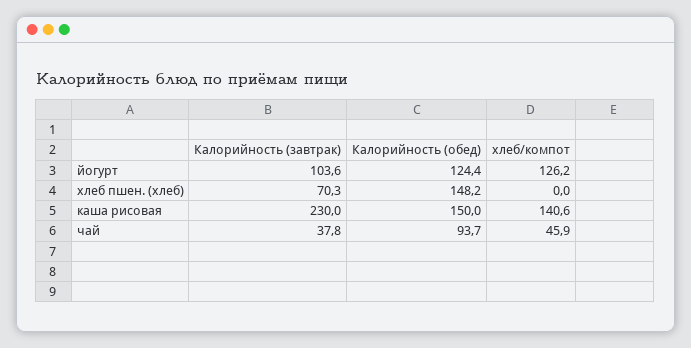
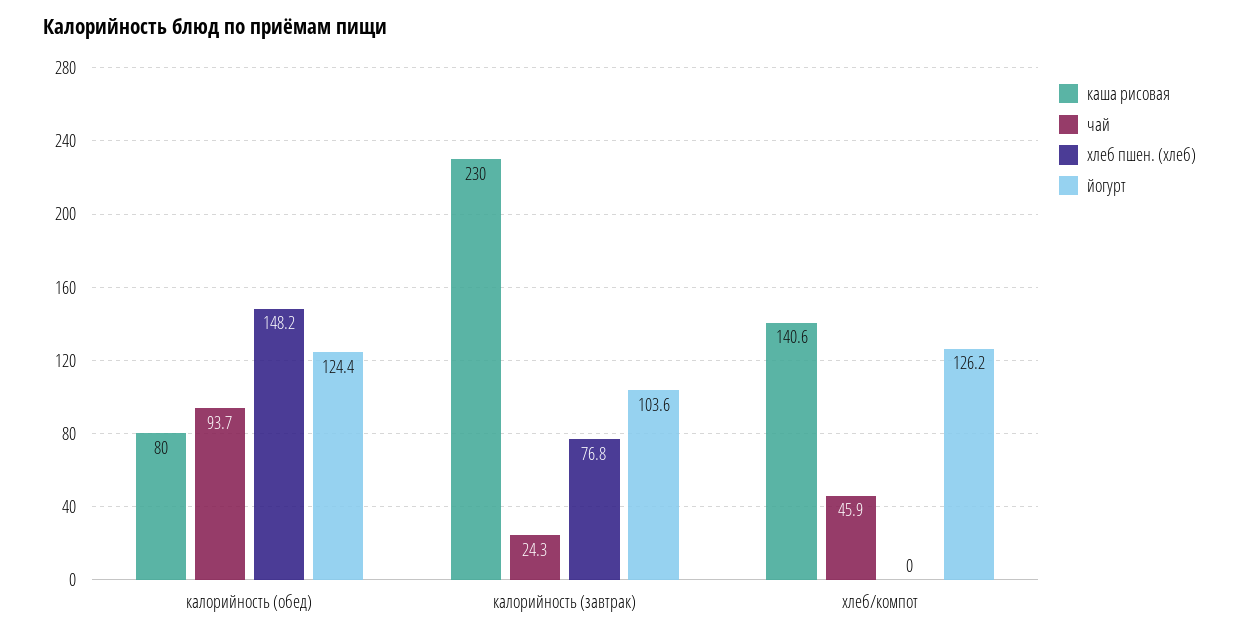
  {
    "йогурт": {
      "Калорийность (завтрак)": 103.6,
      "Калорийность (обед)": 124.4,
      "хлеб/компот": 126.2
    },
    "хлеб пшен. (хлеб)": {
-     "Калорийность (завтрак)": 70.3,
+     "Калорийность (завтрак)": 76.8,
      "Калорийность (обед)": 148.2,
      "хлеб/компот": 0
    },
    "каша рисовая": {
      "Калорийность (завтрак)": 230,
-     "Калорийность (обед)": 150,
+     "Калорийность (обед)": 80,
      "хлеб/компот": 140.6
    },
    "чай": {
-     "Калорийность (завтрак)": 37.8,
+     "Калорийность (завтрак)": 24.3,
      "Калорийность (обед)": 93.7,
      "хлеб/компот": 45.9
    }
  }

